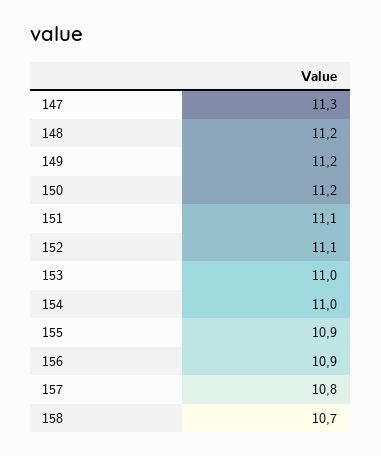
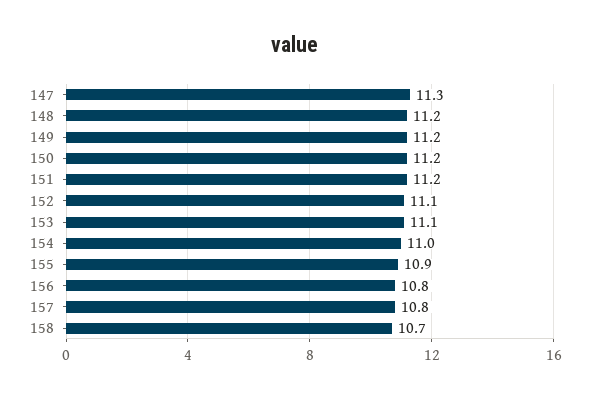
  {
    "147": 11.3,
    "148": 11.2,
    "149": 11.2,
    "150": 11.2,
-   "151": 11.1,
+   "151": 11.2,
    "152": 11.1,
-   "153": 11,
+   "153": 11.1,
    "154": 11,
    "155": 10.9,
-   "156": 10.9,
+   "156": 10.8,
    "157": 10.8,
    "158": 10.7
  }

